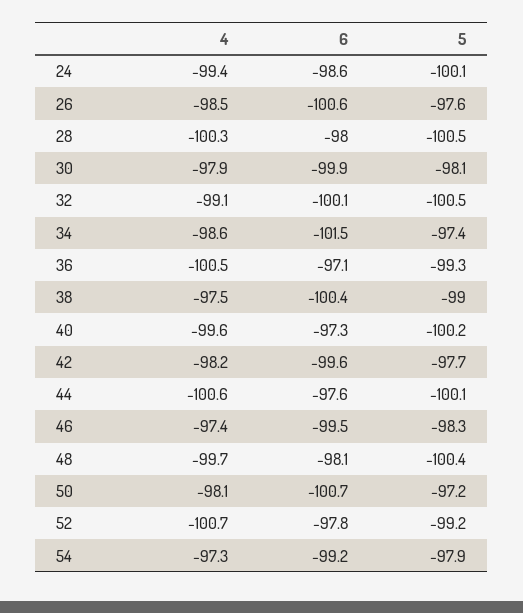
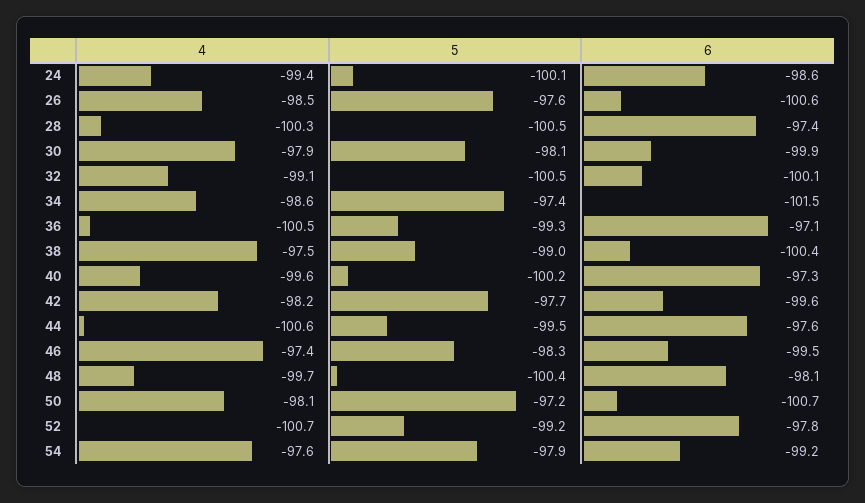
  {
    "4": {
      "24": -99.4,
      "26": -98.5,
      "28": -100.3,
      "30": -97.9,
      "32": -99.1,
      "34": -98.6,
      "36": -100.5,
      "38": -97.5,
      "40": -99.6,
      "42": -98.2,
      "44": -100.6,
      "46": -97.4,
      "48": -99.7,
      "50": -98.1,
      "52": -100.7,
-     "54": -97.3
+     "54": -97.6
    },
    "6": {
      "24": -98.6,
      "26": -100.6,
-     "28": -98,
+     "28": -97.4,
      "30": -99.9,
      "32": -100.1,
      "34": -101.5,
      "36": -97.1,
      "38": -100.4,
      "40": -97.3,
      "42": -99.6,
      "44": -97.6,
      "46": -99.5,
      "48": -98.1,
      "50": -100.7,
      "52": -97.8,
      "54": -99.2
    },
    "5": {
      "24": -100.1,
      "26": -97.6,
      "28": -100.5,
      "30": -98.1,
      "32": -100.5,
      "34": -97.4,
      "36": -99.3,
      "38": -99,
      "40": -100.2,
      "42": -97.7,
-     "44": -100.1,
+     "44": -99.5,
      "46": -98.3,
      "48": -100.4,
      "50": -97.2,
      "52": -99.2,
      "54": -97.9
    }
  }

